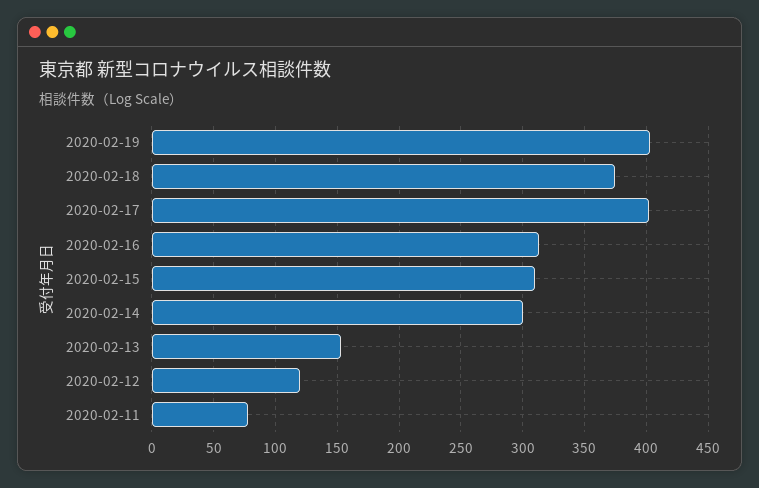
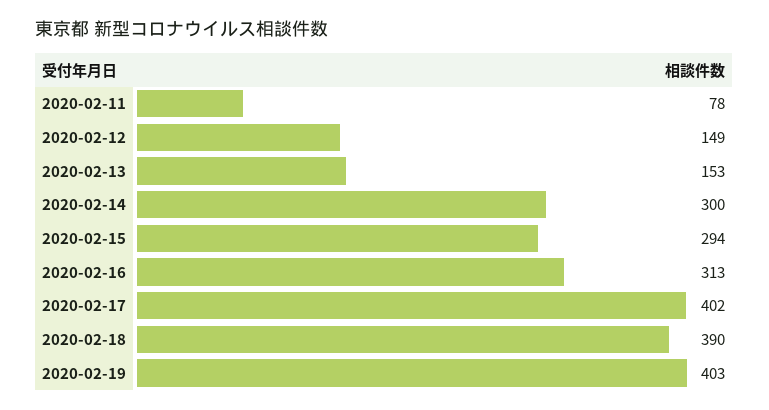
  {
    "2020-02-19": 403,
-   "2020-02-18": 375,
+   "2020-02-18": 390,
    "2020-02-17": 402,
    "2020-02-16": 313,
-   "2020-02-15": 310,
+   "2020-02-15": 294,
    "2020-02-14": 300,
    "2020-02-13": 153,
-   "2020-02-12": 120,
+   "2020-02-12": 149,
    "2020-02-11": 78
  }

